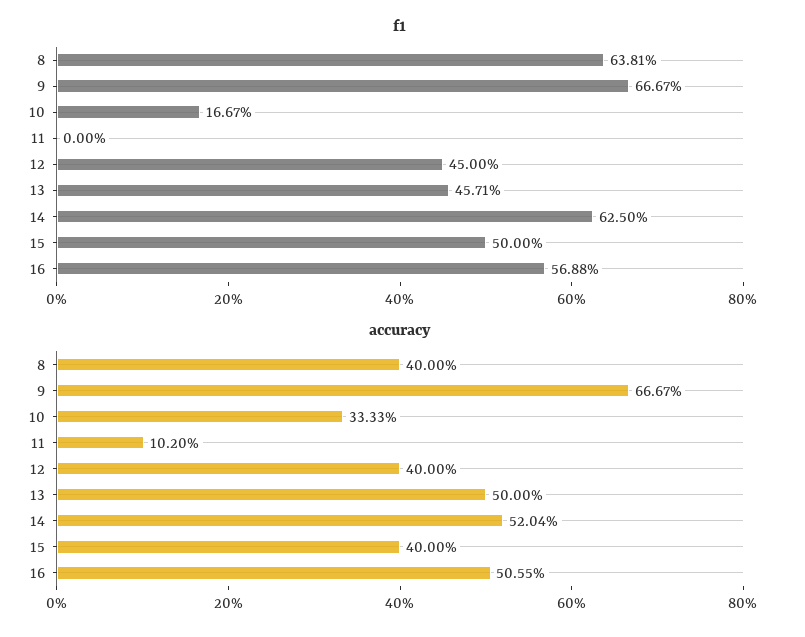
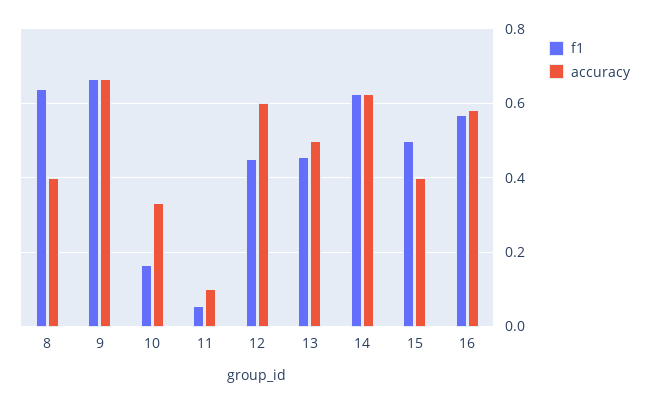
  {
    "f1": {
      "8": 0.6381,
      "9": 0.6667,
      "10": 0.1667,
-     "11": 0,
+     "11": 0.06,
      "12": 0.45,
      "13": 0.4571,
      "14": 0.625,
      "15": 0.5,
      "16": 0.5688
    },
    "accuracy": {
      "8": 0.4,
      "9": 0.6667,
      "10": 0.3333,
      "11": 0.102,
-     "12": 0.4,
+     "12": 0.6,
      "13": 0.5,
-     "14": 0.5204,
+     "14": 0.62,
      "15": 0.4,
-     "16": 0.5055
+     "16": 0.58
    }
  }

